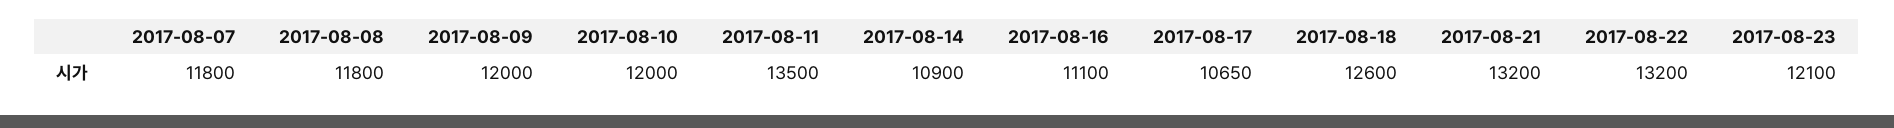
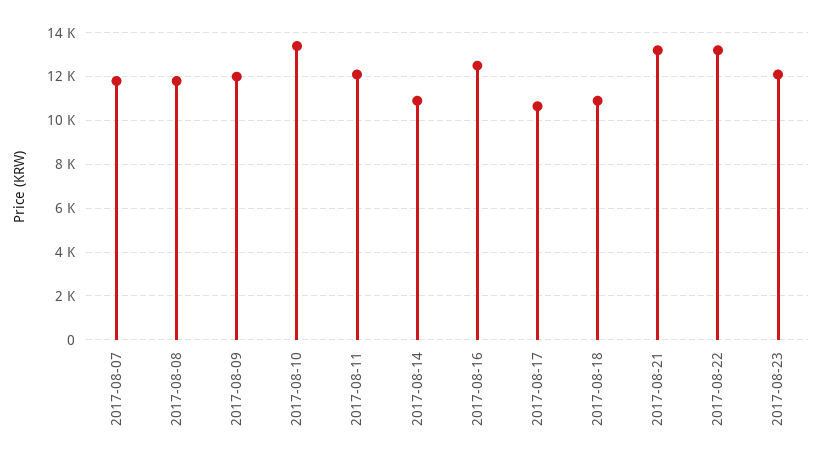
  {
    "2017-08-07": 11800,
    "2017-08-08": 11800,
    "2017-08-09": 12000,
-   "2017-08-10": 12000,
+   "2017-08-10": 13500,
-   "2017-08-11": 13500,
+   "2017-08-11": 12000,
    "2017-08-14": 10900,
-   "2017-08-16": 11100,
+   "2017-08-16": 12500,
    "2017-08-17": 10650,
-   "2017-08-18": 12600,
+   "2017-08-18": 11000,
    "2017-08-21": 13200,
    "2017-08-22": 13200,
    "2017-08-23": 12100
  }

